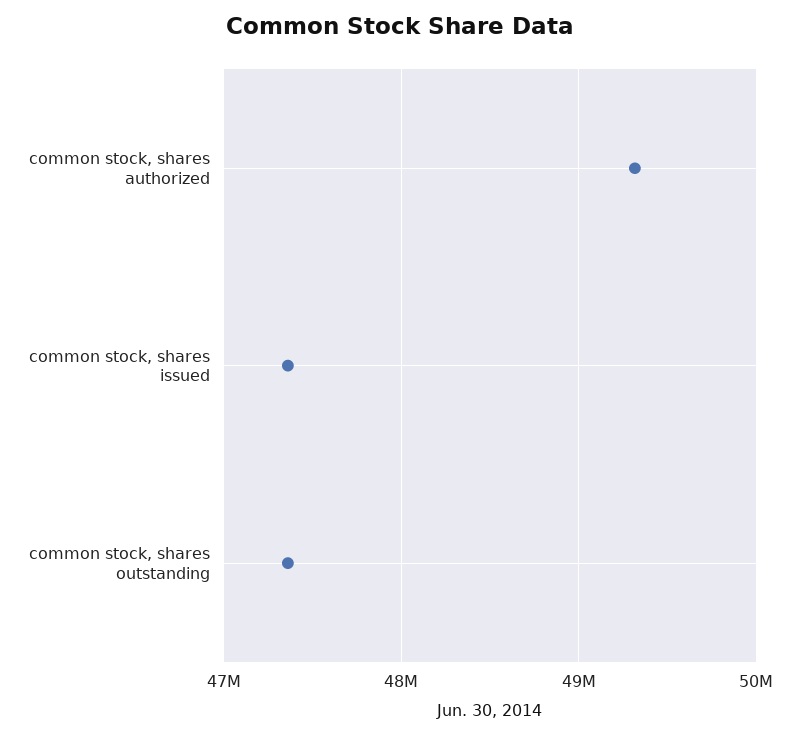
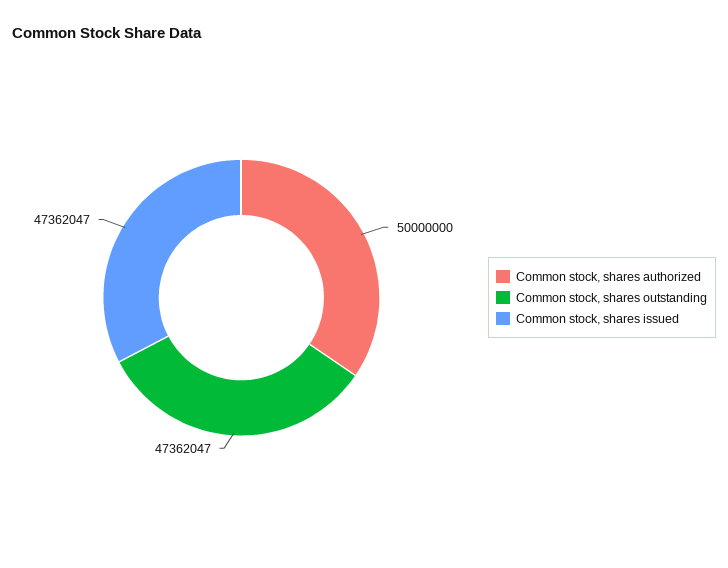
  {
-   "common stock, shares authorized": 49300000,
+   "common stock, shares authorized": 50000000,
    "common stock, shares issued": 47362047,
    "common stock, shares outstanding": 47362047
  }

